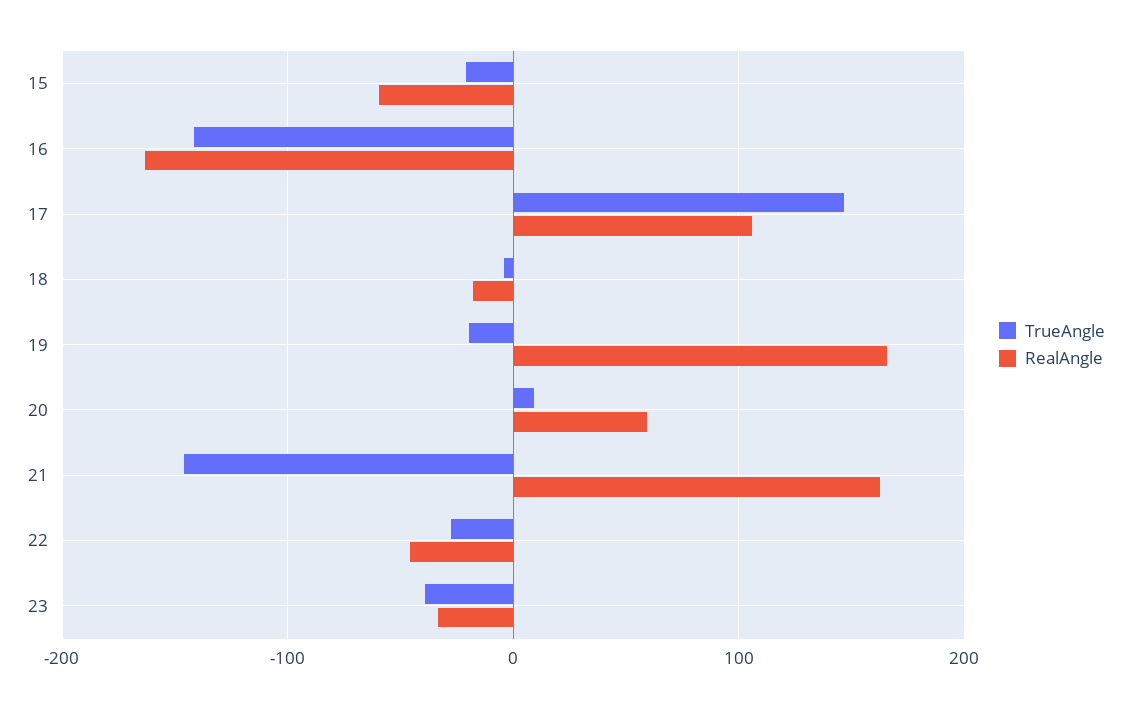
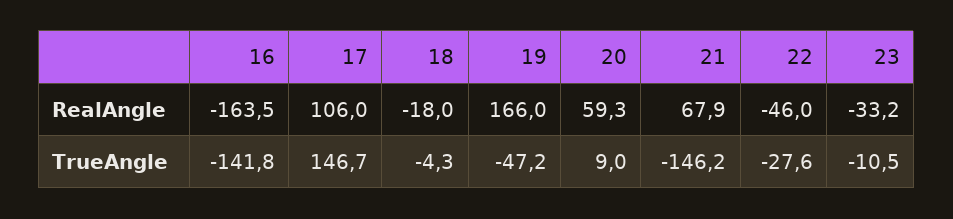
  {
    "TrueAngle": {
-     "15": -20,
      "16": -141.8,
      "17": 146.7,
      "18": -4.3,
-     "19": -20,
+     "19": -47.2,
      "20": 9,
      "21": -146.2,
      "22": -27.6,
-     "23": -40
+     "23": -10.5
    },
    "RealAngle": {
-     "15": -60,
      "16": -163.5,
      "17": 106,
      "18": -18,
      "19": 166,
      "20": 59.3,
-     "21": 160,
+     "21": 67.9,
      "22": -46,
      "23": -33.2
    }
  }

